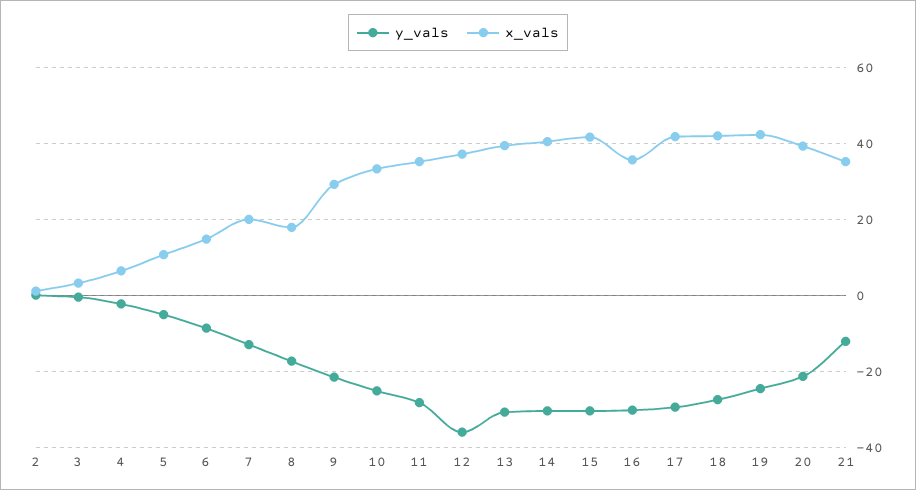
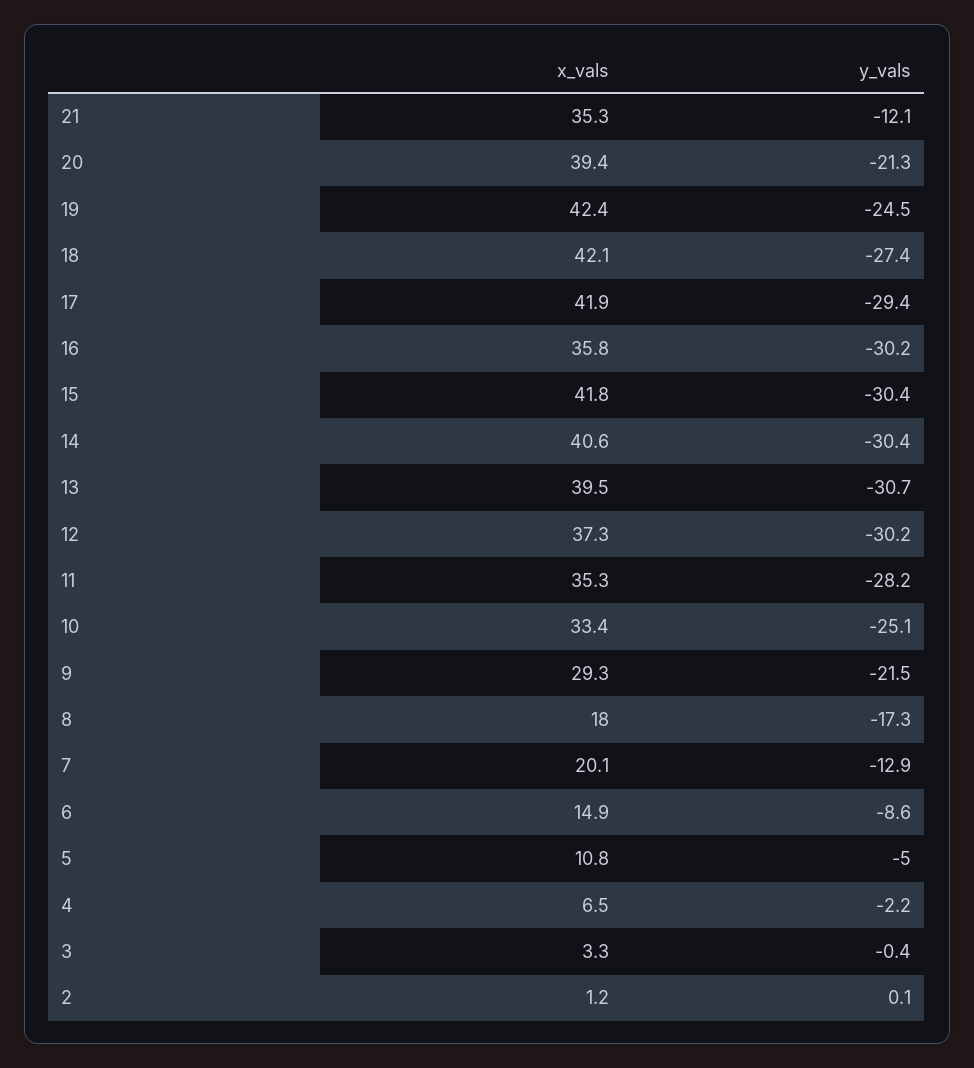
  {
    "y_vals": {
      "2": 0.1,
      "3": -0.4,
      "4": -2.2,
      "5": -5,
      "6": -8.6,
      "7": -12.9,
      "8": -17.3,
      "9": -21.5,
      "10": -25.1,
      "11": -28.2,
-     "12": -36,
+     "12": -30.2,
      "13": -30.7,
      "14": -30.4,
      "15": -30.4,
      "16": -30.2,
      "17": -29.4,
      "18": -27.4,
      "19": -24.5,
      "20": -21.3,
      "21": -12.1
    },
    "x_vals": {
      "2": 1.2,
      "3": 3.3,
      "4": 6.5,
      "5": 10.8,
      "6": 14.9,
      "7": 20.1,
      "8": 18,
      "9": 29.3,
      "10": 33.4,
      "11": 35.3,
      "12": 37.3,
      "13": 39.5,
      "14": 40.6,
      "15": 41.8,
      "16": 35.8,
      "17": 41.9,
      "18": 42.1,
      "19": 42.4,
      "20": 39.4,
      "21": 35.3
    }
  }

